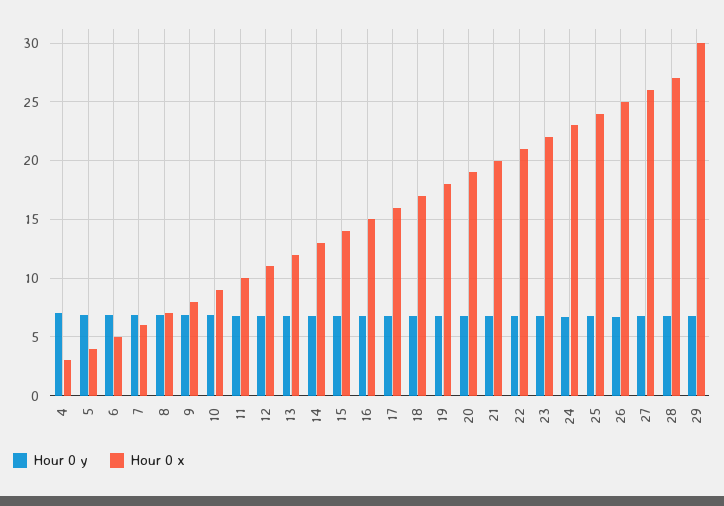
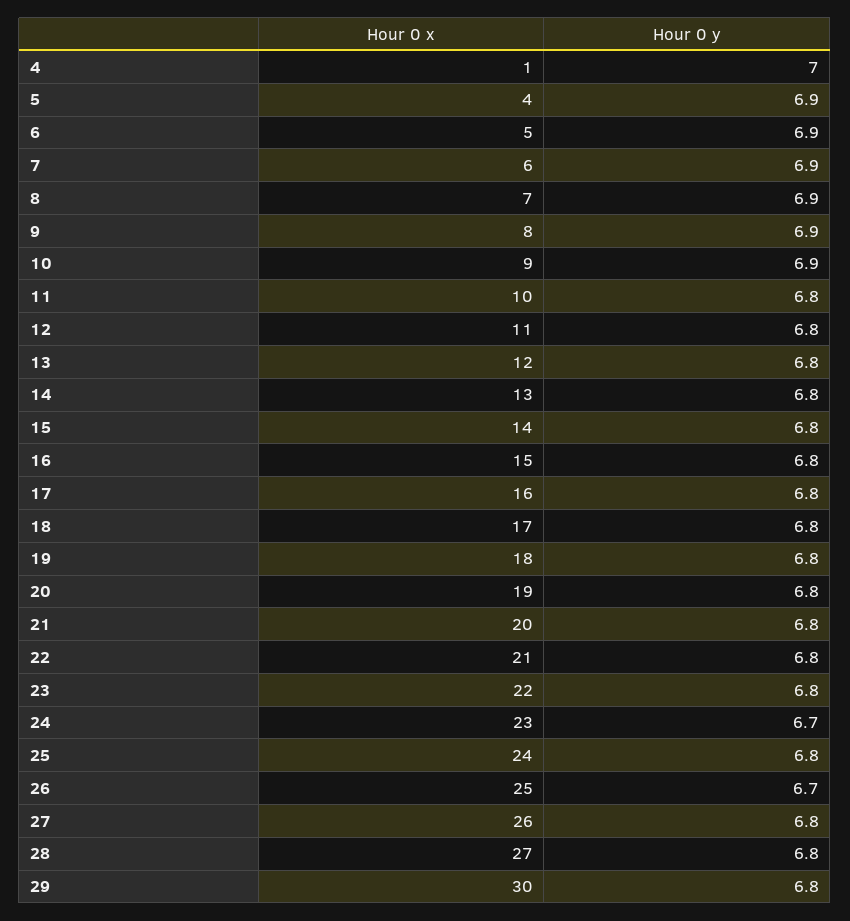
  {
    "Hour 0 y": {
      "4": 7,
      "5": 6.9,
      "6": 6.9,
      "7": 6.9,
      "8": 6.9,
      "9": 6.9,
      "10": 6.9,
      "11": 6.8,
      "12": 6.8,
      "13": 6.8,
      "14": 6.8,
      "15": 6.8,
      "16": 6.8,
      "17": 6.8,
      "18": 6.8,
      "19": 6.8,
      "20": 6.8,
      "21": 6.8,
      "22": 6.8,
      "23": 6.8,
      "24": 6.7,
      "25": 6.8,
      "26": 6.7,
      "27": 6.8,
      "28": 6.8,
      "29": 6.8
    },
    "Hour 0 x": {
-     "4": 3,
+     "4": 1,
      "5": 4,
      "6": 5,
      "7": 6,
      "8": 7,
      "9": 8,
      "10": 9,
      "11": 10,
      "12": 11,
      "13": 12,
      "14": 13,
      "15": 14,
      "16": 15,
      "17": 16,
      "18": 17,
      "19": 18,
      "20": 19,
      "21": 20,
      "22": 21,
      "23": 22,
      "24": 23,
      "25": 24,
      "26": 25,
      "27": 26,
      "28": 27,
      "29": 30
    }
  }

